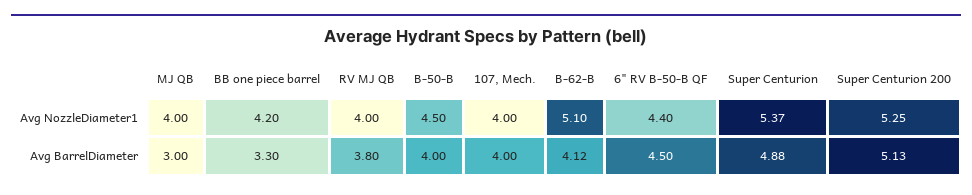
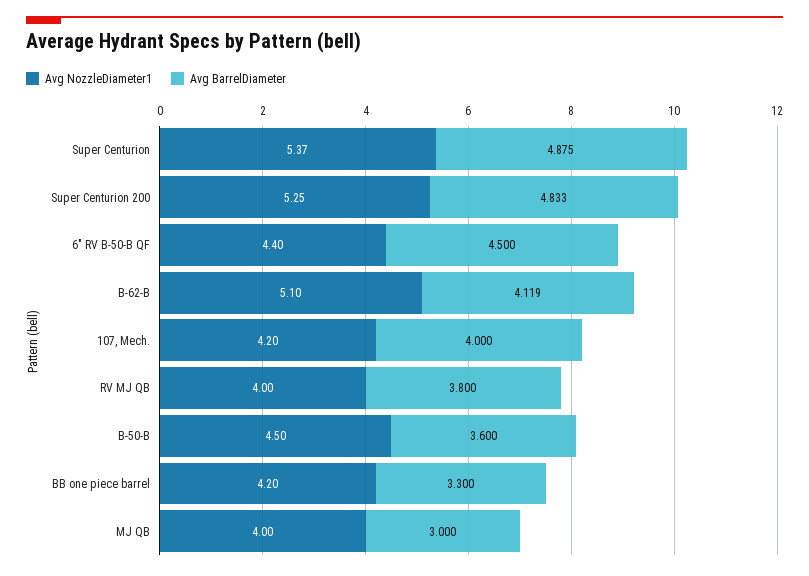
  {
    "Avg NozzleDiameter1": {
      "MJ QB": 4,
      "BB one piece barrel": 4.2,
      "RV MJ QB": 4,
      "B-50-B": 4.5,
-     "107, Mech.": 4,
+     "107, Mech.": 4.2,
      "B-62-B": 5.1,
      "6\" RV B-50-B QF": 4.4,
      "Super Centurion": 5.37,
      "Super Centurion 200": 5.25
    },
    "Avg BarrelDiameter": {
      "MJ QB": 3,
      "BB one piece barrel": 3.3,
      "RV MJ QB": 3.8,
-     "B-50-B": 4,
+     "B-50-B": 3.6,
      "107, Mech.": 4,
      "B-62-B": 4.119,
      "6\" RV B-50-B QF": 4.5,
      "Super Centurion": 4.875,
-     "Super Centurion 200": 5.13
+     "Super Centurion 200": 4.833
    }
  }

